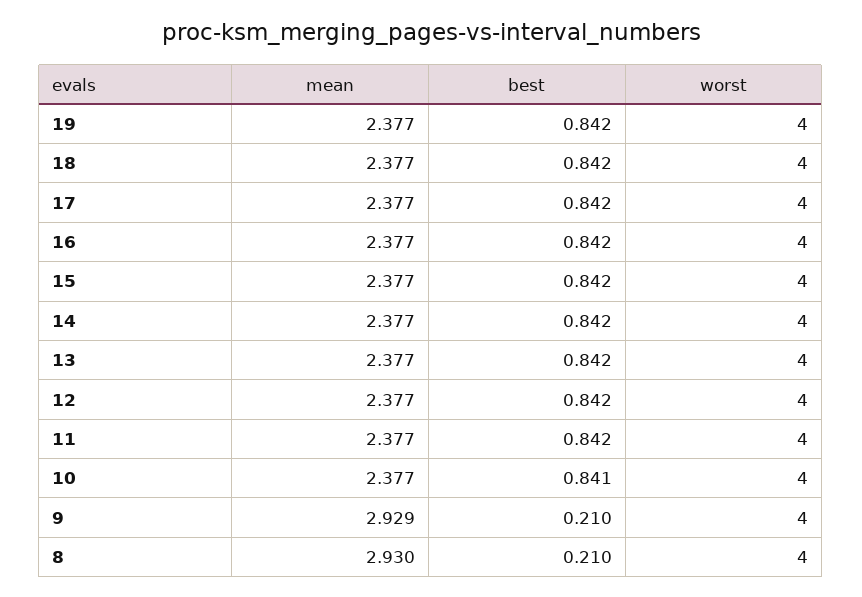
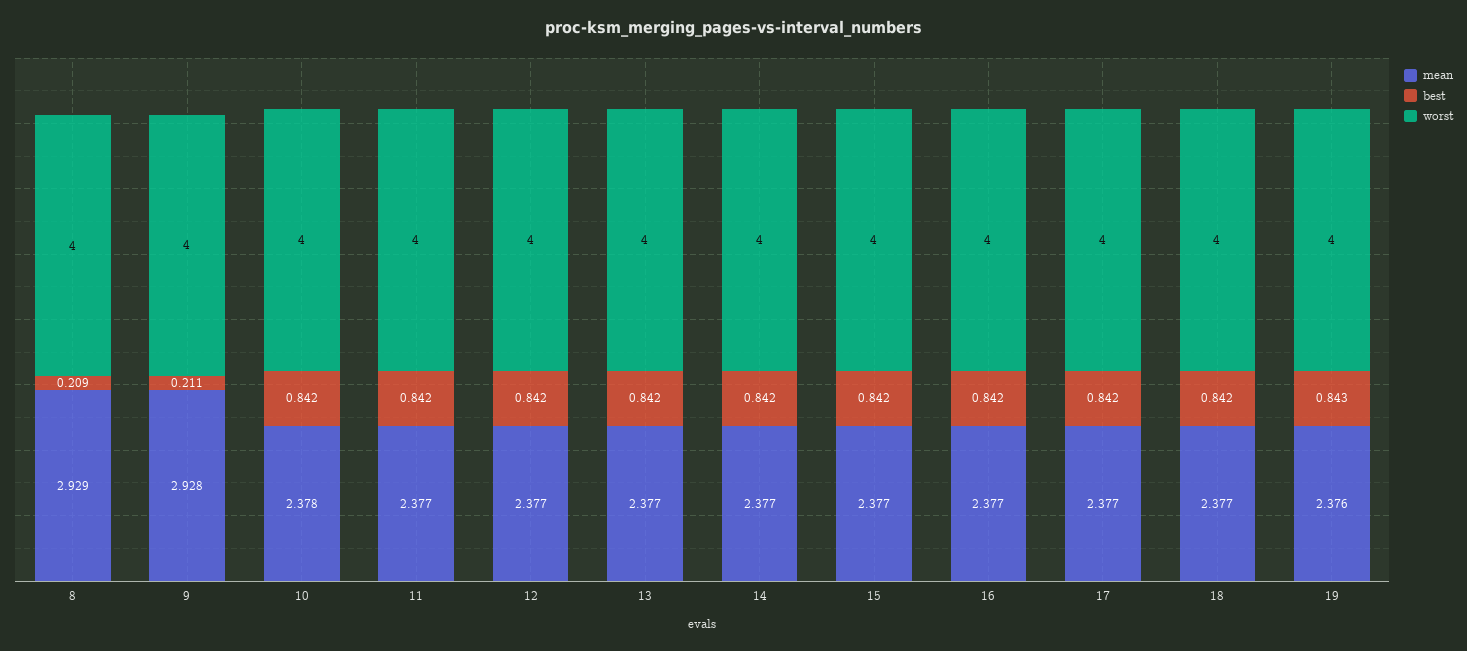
  {
    "mean": {
-     "19": 2.377,
+     "19": 2.376,
      "18": 2.377,
      "17": 2.377,
      "16": 2.377,
      "15": 2.377,
      "14": 2.377,
      "13": 2.377,
      "12": 2.377,
      "11": 2.377,
-     "10": 2.377,
+     "10": 2.378,
-     "9": 2.929,
+     "9": 2.928,
-     "8": 2.93
+     "8": 2.929
    },
    "best": {
-     "19": 0.842,
+     "19": 0.843,
      "18": 0.842,
      "17": 0.842,
      "16": 0.842,
      "15": 0.842,
      "14": 0.842,
      "13": 0.842,
      "12": 0.842,
      "11": 0.842,
-     "10": 0.841,
+     "10": 0.842,
-     "9": 0.21,
+     "9": 0.211,
-     "8": 0.21
+     "8": 0.209
    },
    "worst": {
      "19": 4,
      "18": 4,
      "17": 4,
      "16": 4,
      "15": 4,
      "14": 4,
      "13": 4,
      "12": 4,
      "11": 4,
      "10": 4,
      "9": 4,
      "8": 4
    }
  }

